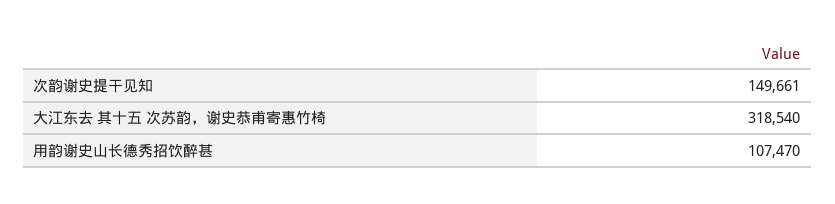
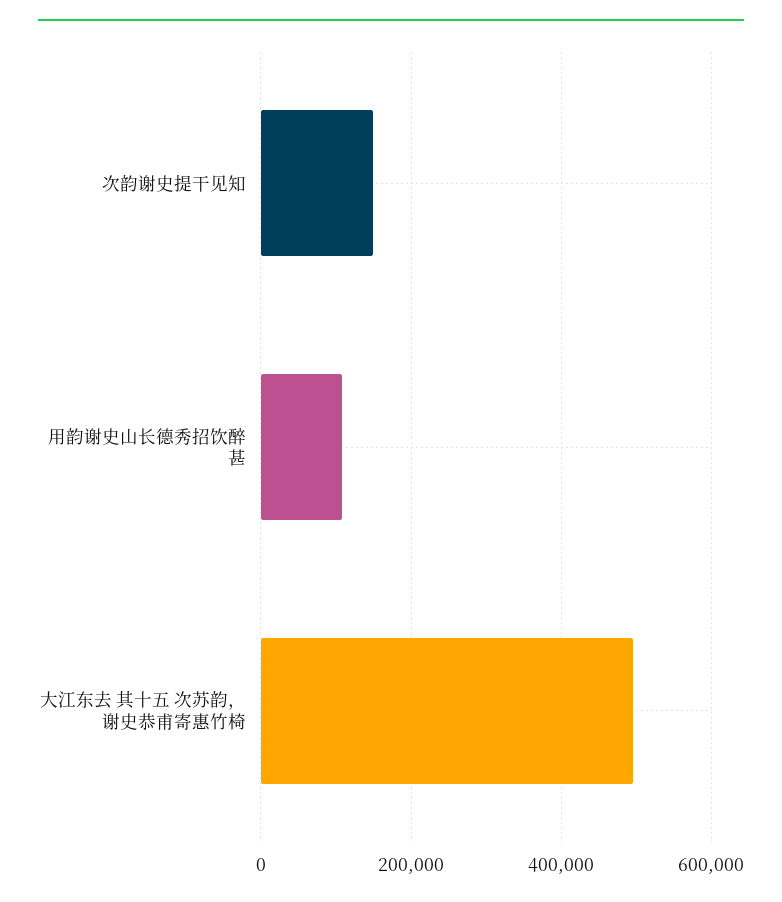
  {
    "次韵谢史提干见知": 149661,
-   "大江东去 其十五 次苏韵，谢史恭甫寄惠竹椅": 318540,
+   "大江东去 其十五 次苏韵，谢史恭甫寄惠竹椅": 500000,
    "用韵谢史山长德秀招饮醉甚": 107470
  }

